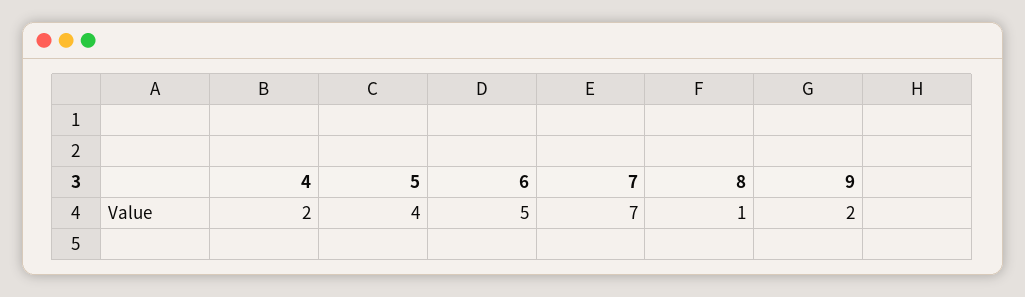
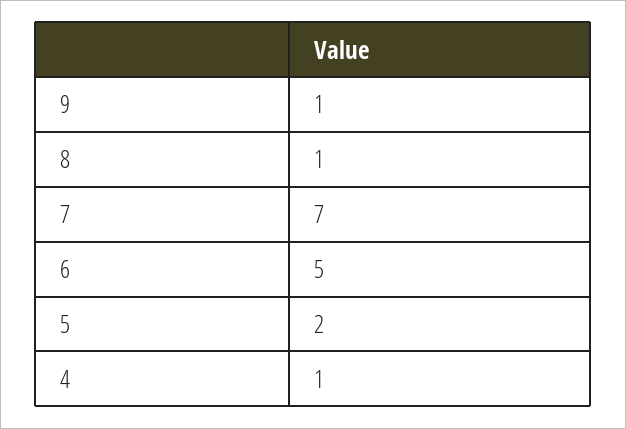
  {
-   "4": 2,
+   "4": 1,
-   "5": 4,
+   "5": 2,
    "6": 5,
    "7": 7,
    "8": 1,
-   "9": 2
+   "9": 1
  }

